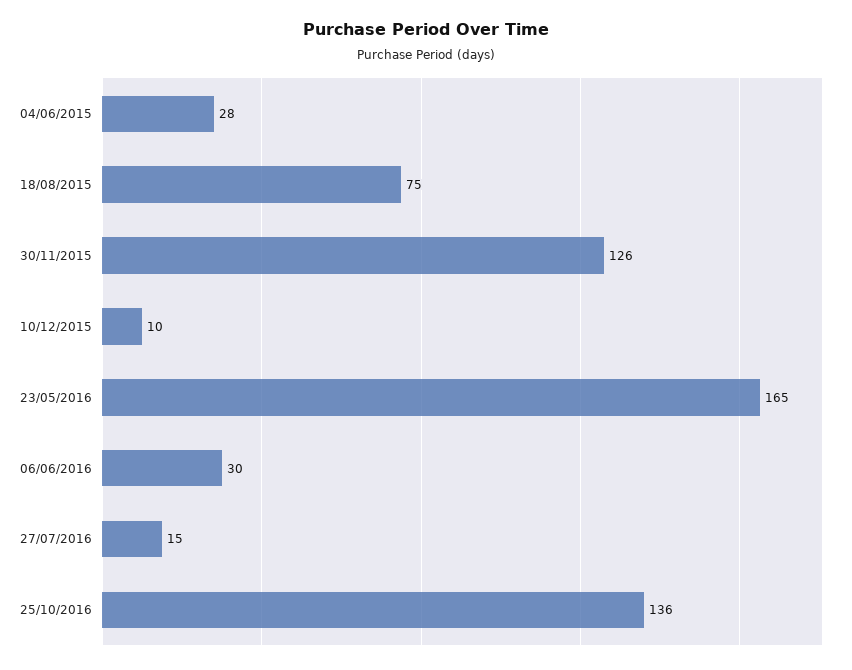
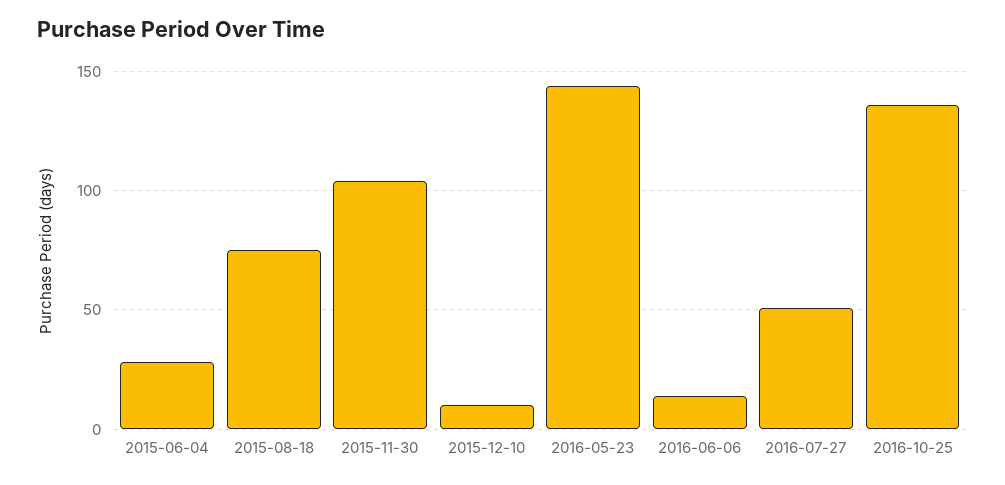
  {
    "04/06/2015": 28,
    "18/08/2015": 75,
-   "30/11/2015": 126,
+   "30/11/2015": 105,
    "10/12/2015": 10,
-   "23/05/2016": 165,
+   "23/05/2016": 145,
-   "06/06/2016": 30,
+   "06/06/2016": 15,
-   "27/07/2016": 15,
+   "27/07/2016": 50,
    "25/10/2016": 136
  }

